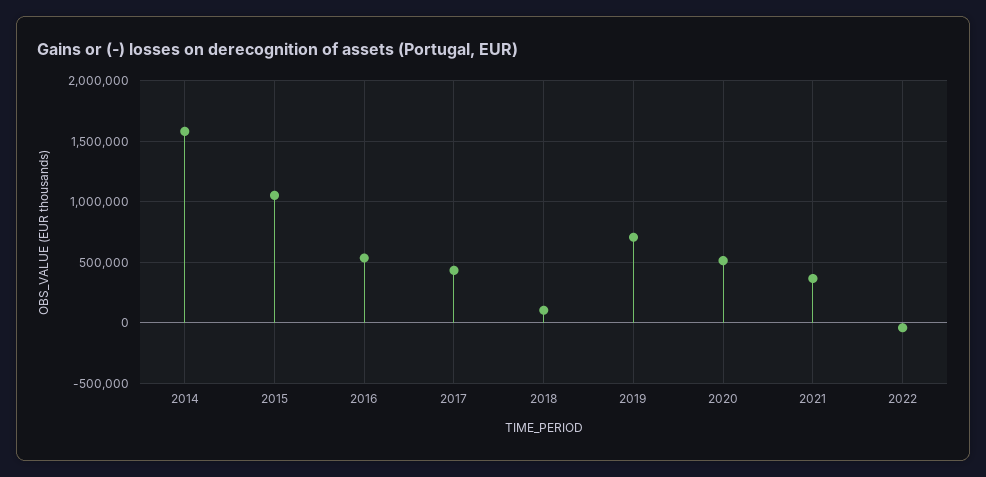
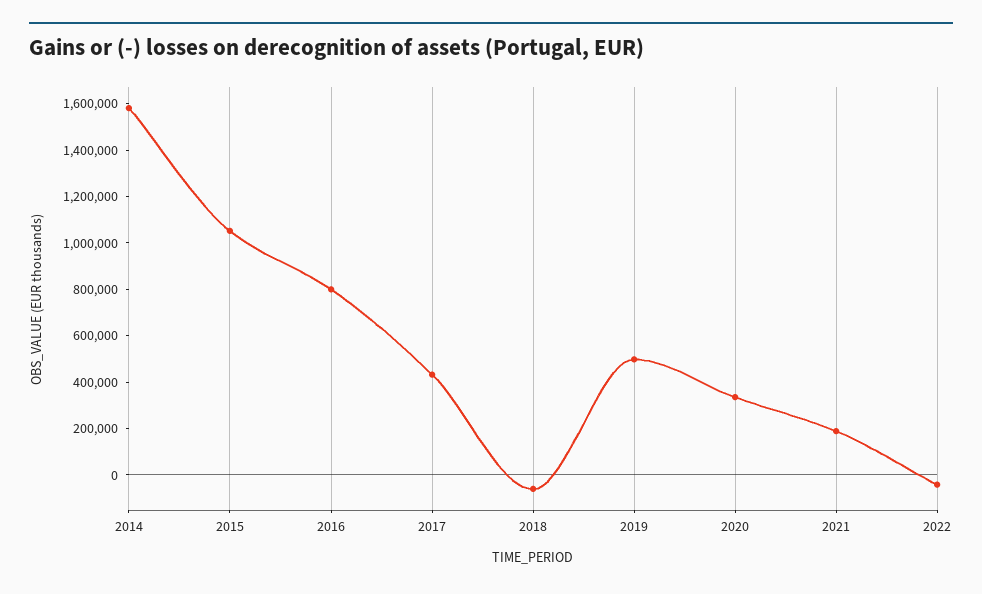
  {
    "2014": 1600000,
    "2015": 1050000,
-   "2016": 550000,
+   "2016": 800000,
    "2017": 450000,
-   "2018": 100000,
+   "2018": -50000,
-   "2019": 700000,
+   "2019": 500000,
-   "2020": 500000,
+   "2020": 350000,
-   "2021": 350000,
+   "2021": 200000,
    "2022": -50000
  }

